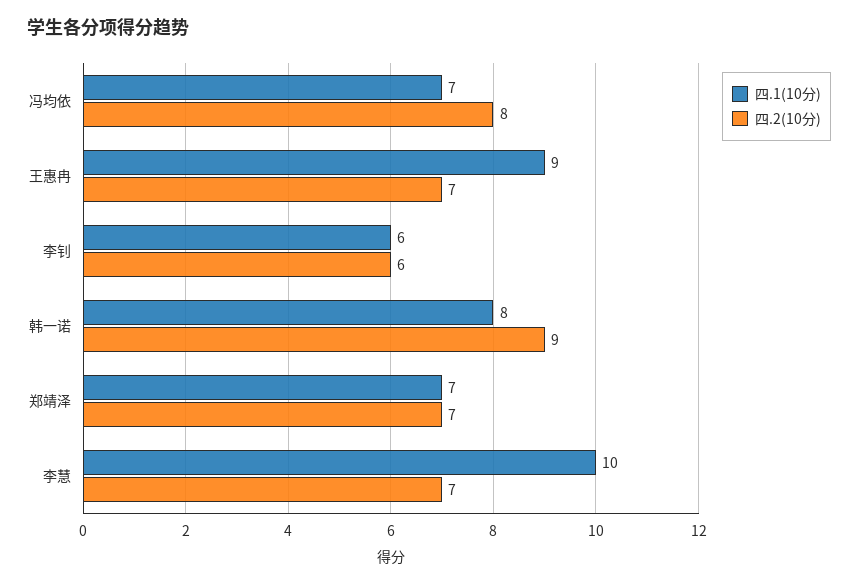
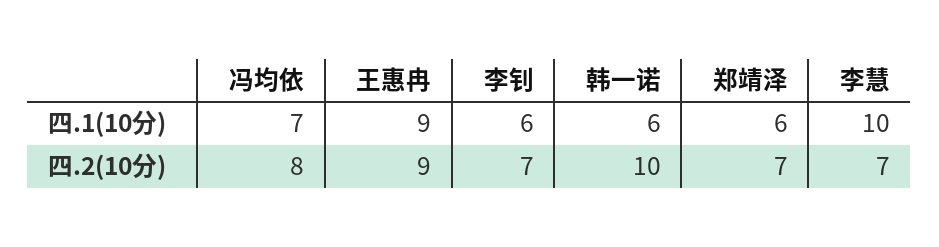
  {
    "四.1(10分)": {
      "冯均依": 7,
      "王惠冉": 9,
      "李钊": 6,
-     "韩一诺": 8,
+     "韩一诺": 6,
-     "郑靖泽": 7,
+     "郑靖泽": 6,
      "李慧": 10
    },
    "四.2(10分)": {
      "冯均依": 8,
-     "王惠冉": 7,
+     "王惠冉": 9,
-     "李钊": 6,
+     "李钊": 7,
-     "韩一诺": 9,
+     "韩一诺": 10,
      "郑靖泽": 7,
      "李慧": 7
    }
  }

